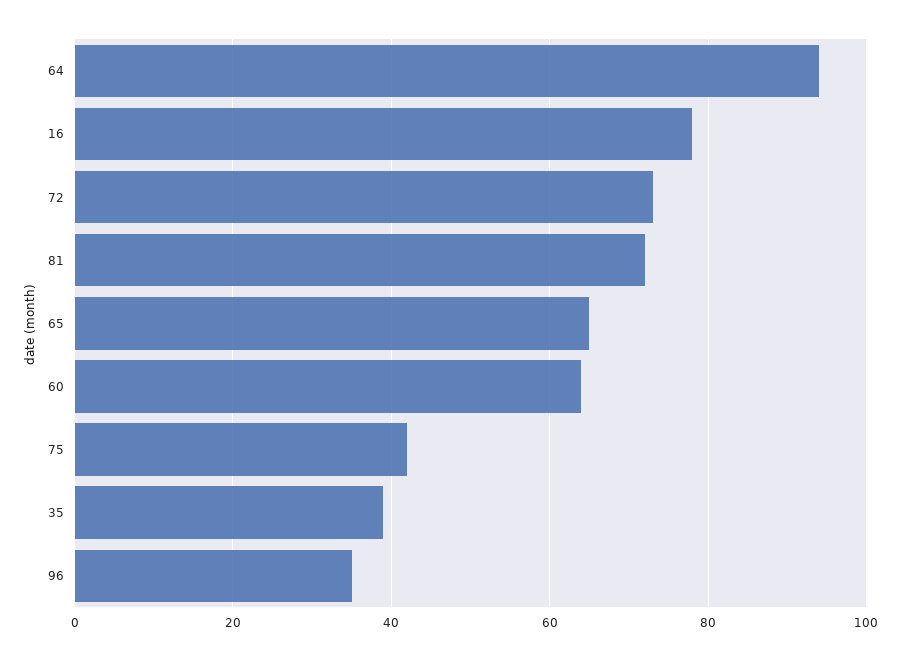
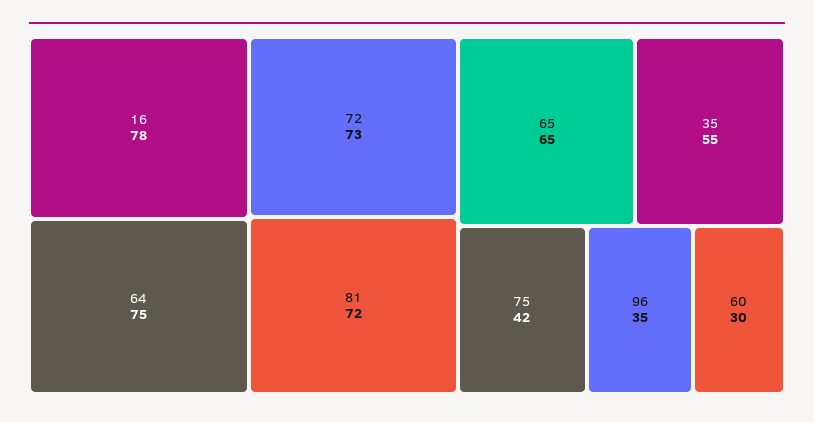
  {
-   "64": 95,
+   "64": 75,
    "16": 78,
    "72": 73,
    "81": 72,
    "65": 65,
-   "60": 65,
+   "60": 30,
    "75": 42,
-   "35": 40,
+   "35": 55,
    "96": 35
  }

